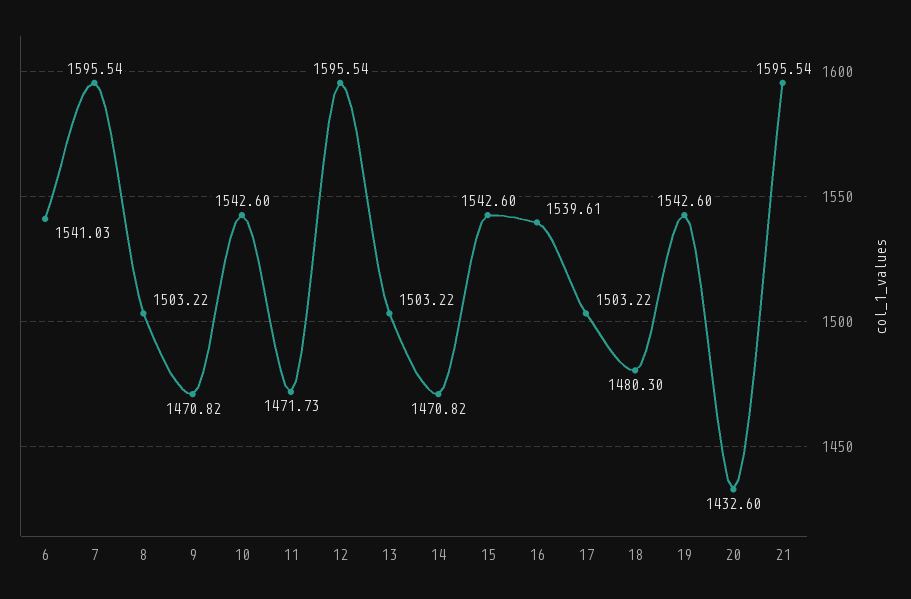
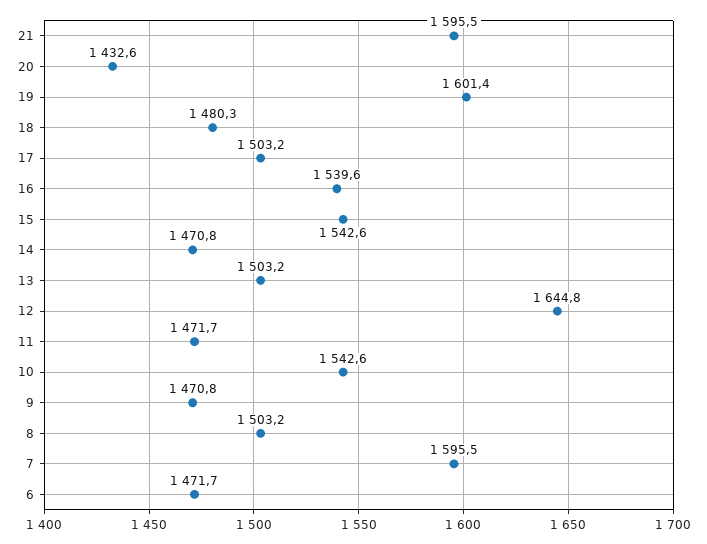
  {
-   "6": 1541.03,
+   "6": 1471.7,
    "7": 1595.54,
    "8": 1503.22,
    "9": 1470.82,
    "10": 1542.6,
    "11": 1471.73,
-   "12": 1595.54,
+   "12": 1644.8,
    "13": 1503.22,
    "14": 1470.82,
    "15": 1542.6,
    "16": 1539.61,
    "17": 1503.22,
    "18": 1480.3,
-   "19": 1542.6,
+   "19": 1601.4,
    "20": 1432.6,
    "21": 1595.54
  }

